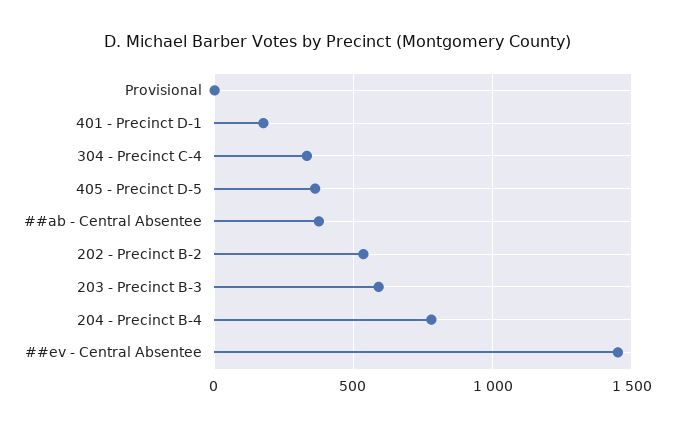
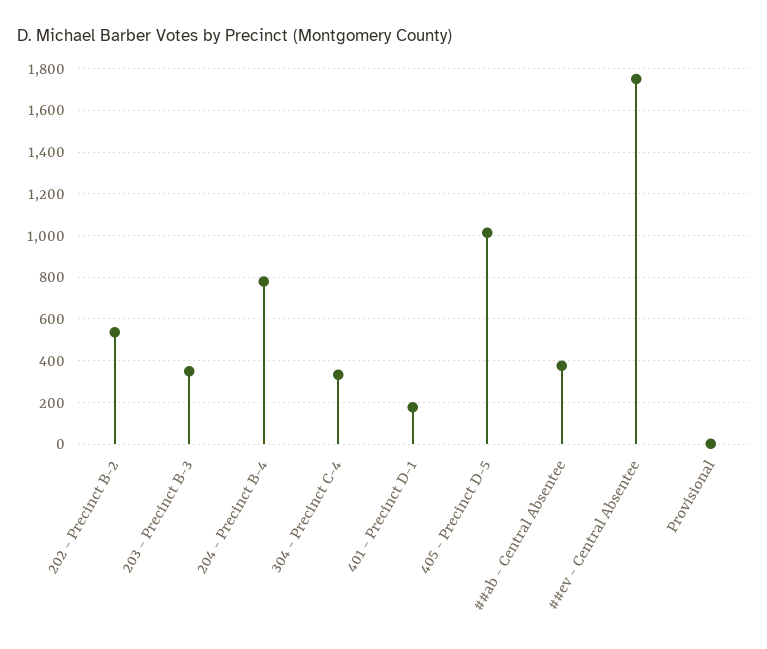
  {
    "Provisional": 0,
    "401 - Precinct D-1": 200,
    "304 - Precinct C-4": 350,
-   "405 - Precinct D-5": 350,
+   "405 - Precinct D-5": 1000,
    "##ab - Central Absentee": 400,
    "202 - Precinct B-2": 550,
-   "203 - Precinct B-3": 600,
+   "203 - Precinct B-3": 350,
    "204 - Precinct B-4": 800,
-   "##ev - Central Absentee": 1450
+   "##ev - Central Absentee": 1750
  }

